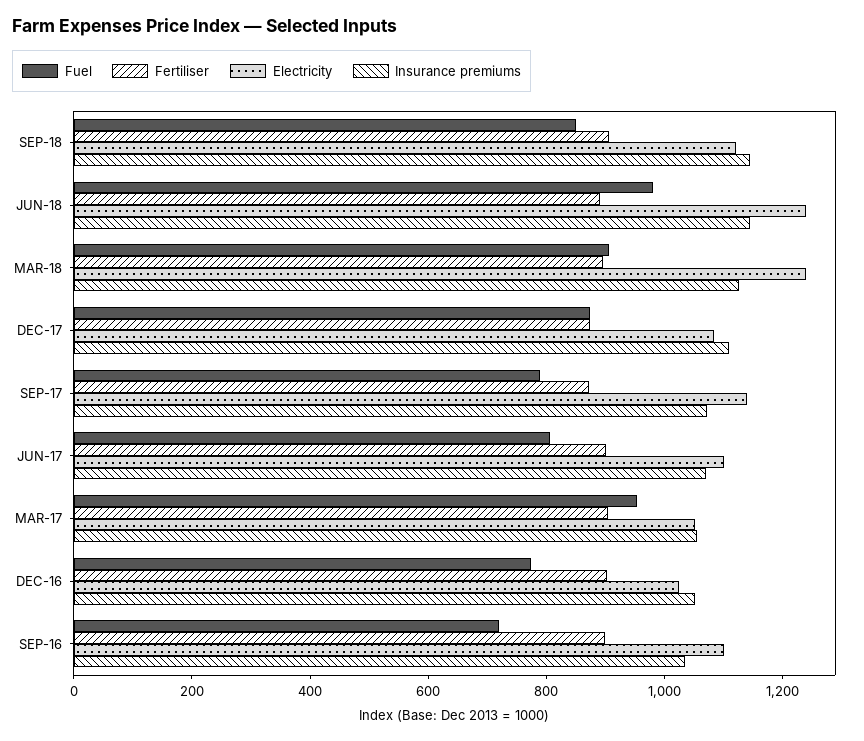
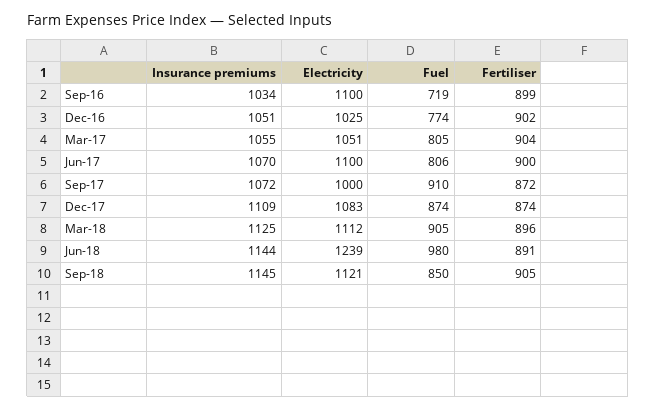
  {
    "Fuel": {
      "SEP-18": 850,
      "JUN-18": 980,
      "MAR-18": 905,
      "DEC-17": 874,
-     "SEP-17": 800,
+     "SEP-17": 910,
      "JUN-17": 806,
-     "MAR-17": 950,
+     "MAR-17": 805,
      "DEC-16": 774,
      "SEP-16": 719
    },
    "Fertiliser": {
      "SEP-18": 905,
      "JUN-18": 891,
      "MAR-18": 896,
      "DEC-17": 874,
      "SEP-17": 872,
      "JUN-17": 900,
      "MAR-17": 904,
      "DEC-16": 902,
      "SEP-16": 899
    },
    "Electricity": {
      "SEP-18": 1121,
      "JUN-18": 1239,
-     "MAR-18": 1250,
+     "MAR-18": 1112,
      "DEC-17": 1083,
-     "SEP-17": 1150,
+     "SEP-17": 1000,
      "JUN-17": 1100,
      "MAR-17": 1051,
      "DEC-16": 1025,
      "SEP-16": 1100
    },
    "Insurance premiums": {
      "SEP-18": 1145,
      "JUN-18": 1144,
      "MAR-18": 1125,
      "DEC-17": 1109,
      "SEP-17": 1072,
      "JUN-17": 1070,
      "MAR-17": 1055,
      "DEC-16": 1051,
      "SEP-16": 1034
    }
  }

